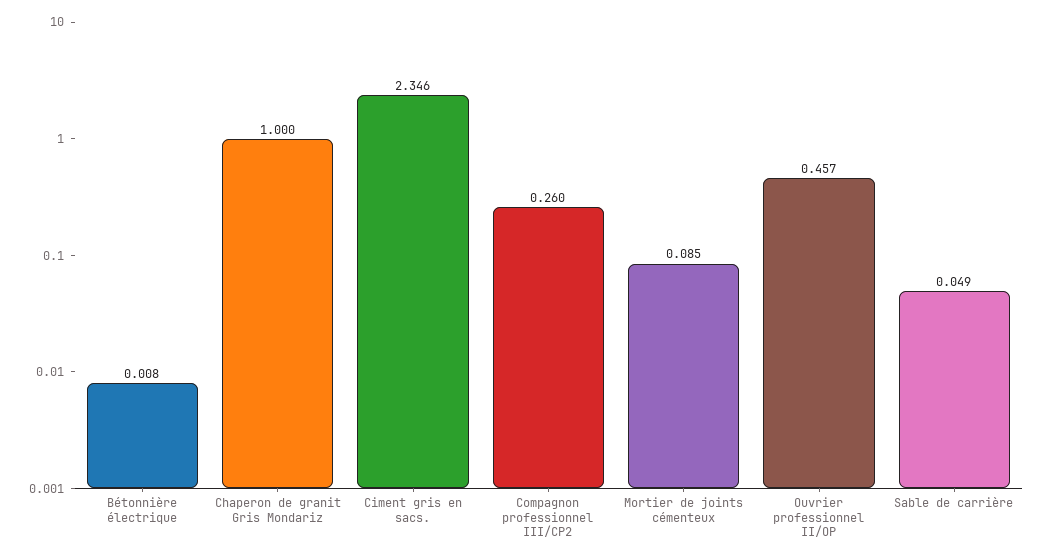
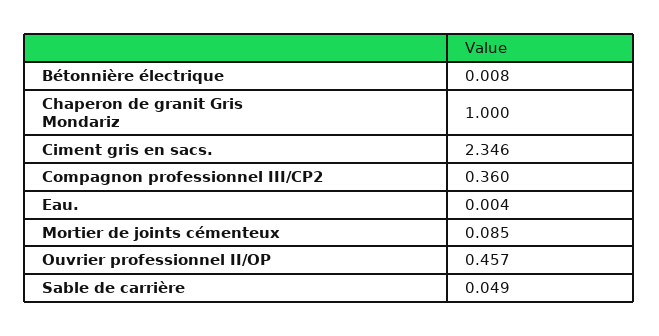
  {
    "Bétonnière électrique": 0.008,
    "Chaperon de granit Gris Mondariz": 1,
    "Ciment gris en sacs.": 2.346,
-   "Compagnon professionnel III/CP2": 0.26,
+   "Compagnon professionnel III/CP2": 0.36,
    "Mortier de joints cémenteux": 0.085,
    "Ouvrier professionnel II/OP": 0.457,
-   "Sable de carrière": 0.049
+   "Sable de carrière": 0.049,
+   "Eau.": 0.004
  }

